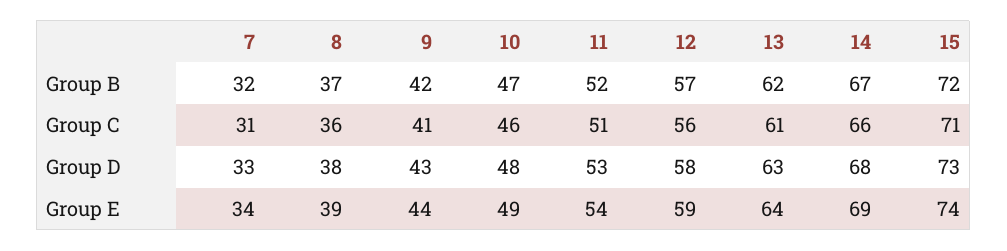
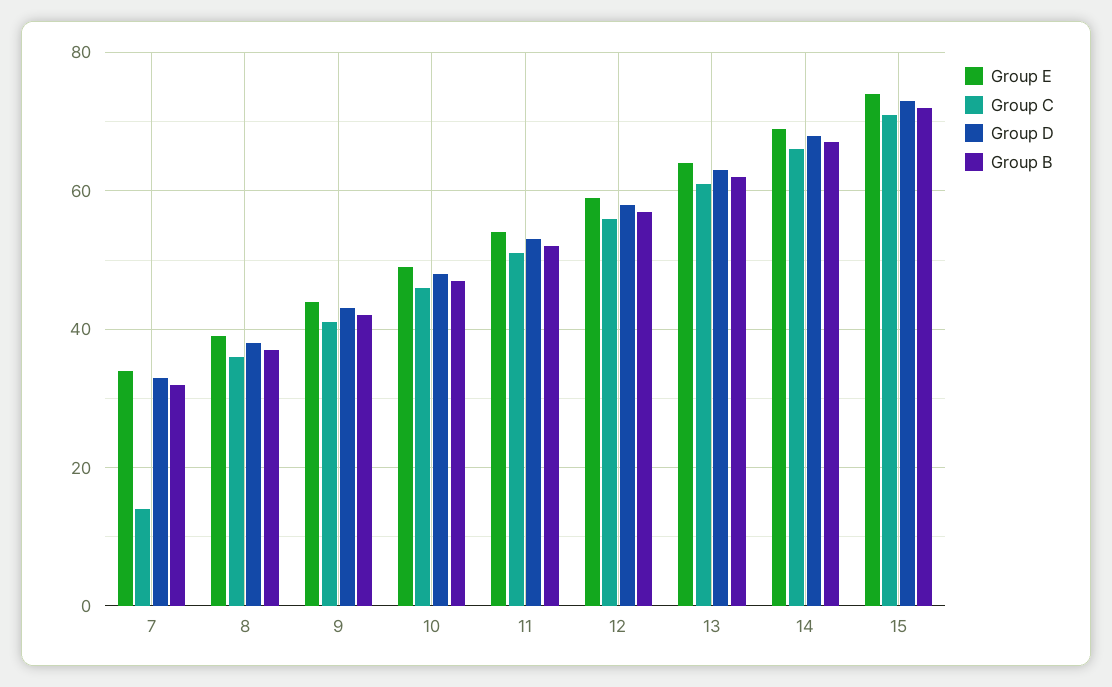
  {
    "Group B": {
      "7": 32,
      "8": 37,
      "9": 42,
      "10": 47,
      "11": 52,
      "12": 57,
      "13": 62,
      "14": 67,
      "15": 72
    },
    "Group C": {
-     "7": 31,
+     "7": 15,
      "8": 36,
      "9": 41,
      "10": 46,
      "11": 51,
      "12": 56,
      "13": 61,
      "14": 66,
      "15": 71
    },
    "Group D": {
      "7": 33,
      "8": 38,
      "9": 43,
      "10": 48,
      "11": 53,
      "12": 58,
      "13": 63,
      "14": 68,
      "15": 73
    },
    "Group E": {
      "7": 34,
      "8": 39,
      "9": 44,
      "10": 49,
      "11": 54,
      "12": 59,
      "13": 64,
      "14": 69,
      "15": 74
    }
  }

